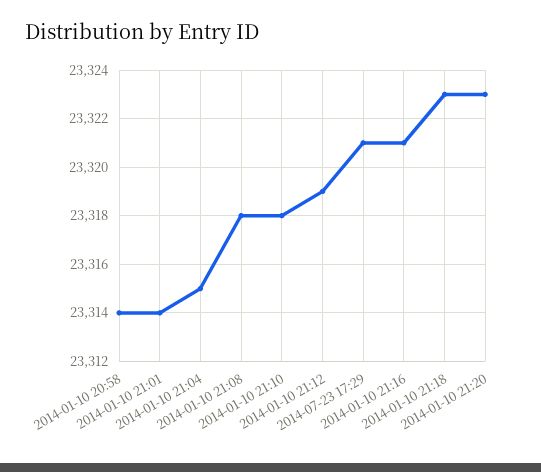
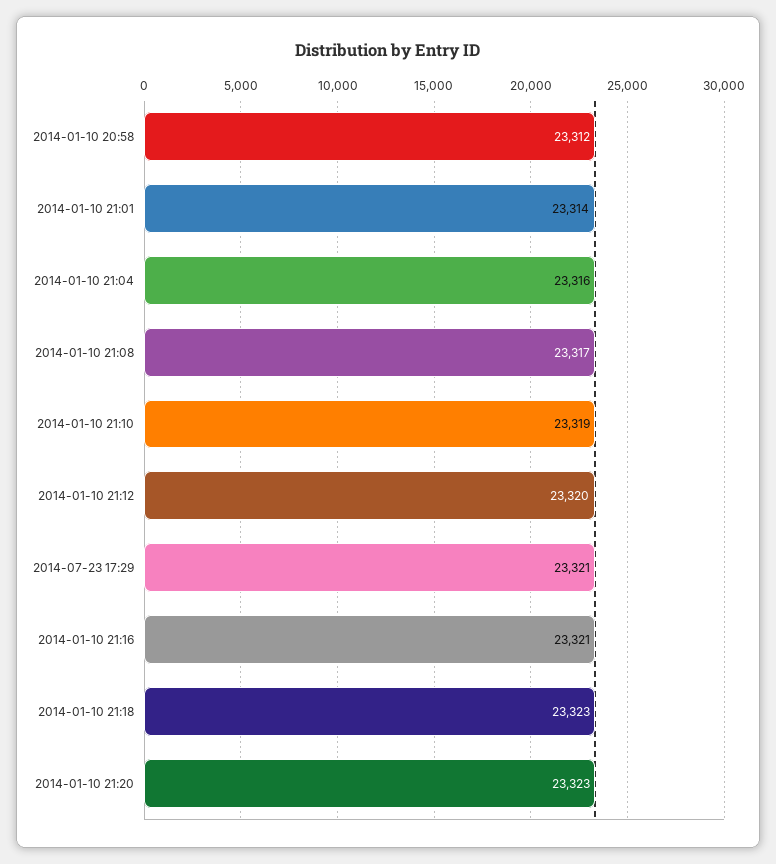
  {
-   "2014-01-10 20:58": 23314,
+   "2014-01-10 20:58": 23312,
    "2014-01-10 21:01": 23314,
-   "2014-01-10 21:04": 23315,
+   "2014-01-10 21:04": 23316,
-   "2014-01-10 21:08": 23318,
+   "2014-01-10 21:08": 23317,
-   "2014-01-10 21:10": 23318,
+   "2014-01-10 21:10": 23319,
-   "2014-01-10 21:12": 23319,
+   "2014-01-10 21:12": 23320,
    "2014-07-23 17:29": 23321,
    "2014-01-10 21:16": 23321,
    "2014-01-10 21:18": 23323,
    "2014-01-10 21:20": 23323
  }

